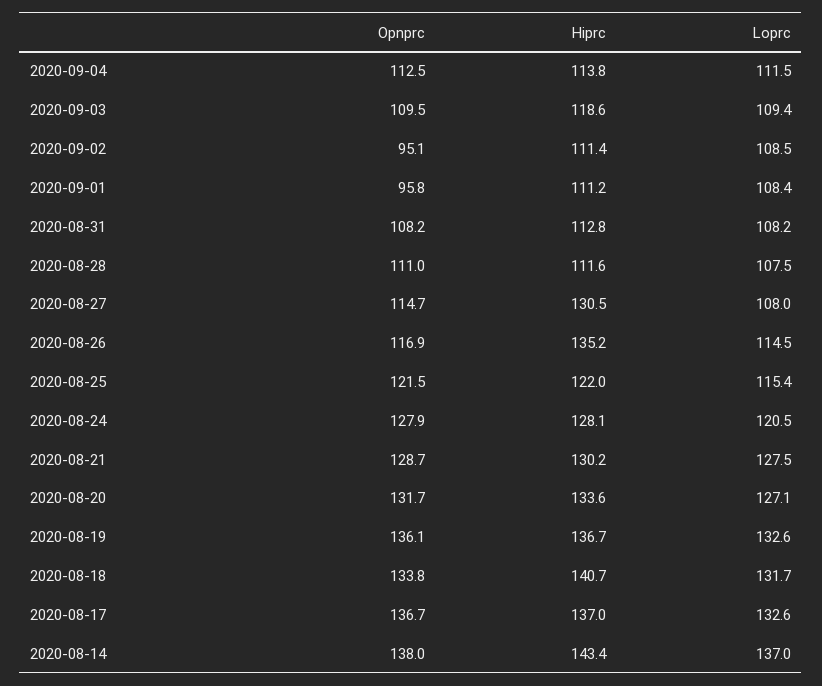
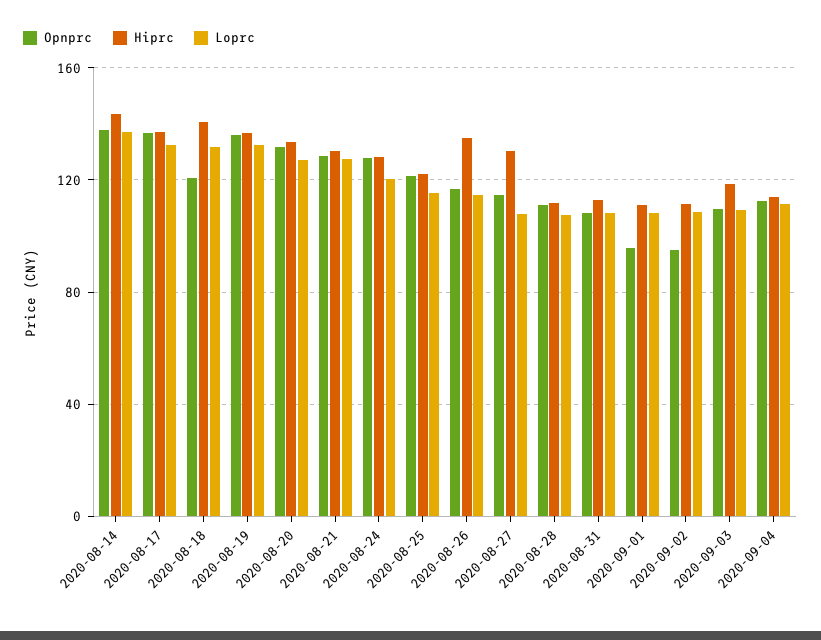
  {
    "Opnprc": {
      "2020-09-04": 112.5,
      "2020-09-03": 109.5,
      "2020-09-02": 95.1,
      "2020-09-01": 95.8,
      "2020-08-31": 108.2,
      "2020-08-28": 111,
      "2020-08-27": 114.7,
      "2020-08-26": 116.9,
      "2020-08-25": 121.5,
      "2020-08-24": 127.9,
      "2020-08-21": 128.7,
      "2020-08-20": 131.7,
      "2020-08-19": 136.1,
-     "2020-08-18": 133.8,
+     "2020-08-18": 120,
      "2020-08-17": 136.7,
      "2020-08-14": 138
    },
    "Hiprc": {
      "2020-09-04": 113.8,
      "2020-09-03": 118.6,
      "2020-09-02": 111.4,
      "2020-09-01": 111.2,
      "2020-08-31": 112.8,
      "2020-08-28": 111.6,
      "2020-08-27": 130.5,
      "2020-08-26": 135.2,
      "2020-08-25": 122,
      "2020-08-24": 128.1,
      "2020-08-21": 130.2,
      "2020-08-20": 133.6,
      "2020-08-19": 136.7,
      "2020-08-18": 140.7,
      "2020-08-17": 137,
      "2020-08-14": 143.4
    },
    "Loprc": {
      "2020-09-04": 111.5,
      "2020-09-03": 109.4,
      "2020-09-02": 108.5,
      "2020-09-01": 108.4,
      "2020-08-31": 108.2,
      "2020-08-28": 107.5,
      "2020-08-27": 108,
      "2020-08-26": 114.5,
      "2020-08-25": 115.4,
      "2020-08-24": 120.5,
      "2020-08-21": 127.5,
      "2020-08-20": 127.1,
      "2020-08-19": 132.6,
      "2020-08-18": 131.7,
      "2020-08-17": 132.6,
      "2020-08-14": 137
    }
  }

